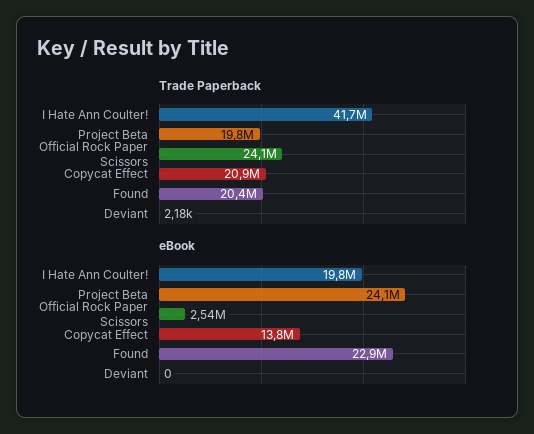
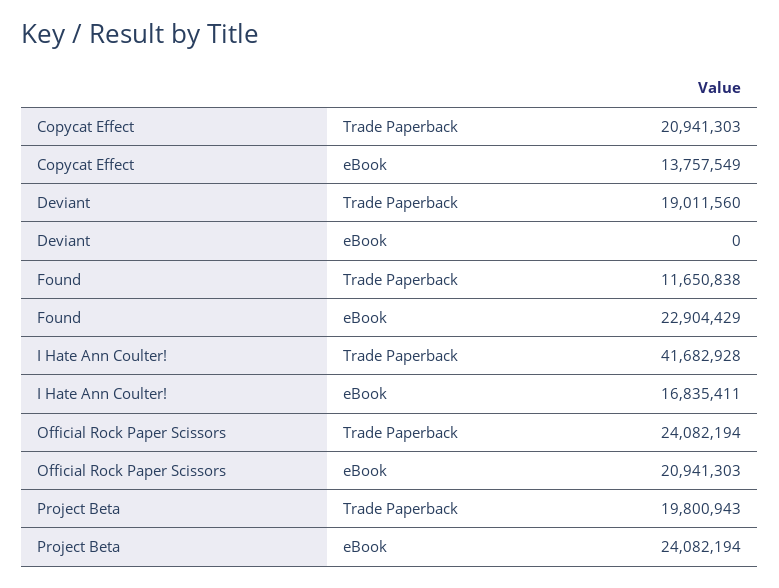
  {
    "Trade Paperback": {
      "I Hate Ann Coulter!": 41682928,
      "Project Beta": 19800943,
      "Official Rock Paper Scissors": 24082194,
      "Copycat Effect": 20941303,
-     "Found": 20400000,
+     "Found": 11650838,
-     "Deviant": 2180
+     "Deviant": 19011560
    },
    "eBook": {
-     "I Hate Ann Coulter!": 19800000,
+     "I Hate Ann Coulter!": 16835411,
      "Project Beta": 24082194,
-     "Official Rock Paper Scissors": 2540000,
+     "Official Rock Paper Scissors": 20941303,
      "Copycat Effect": 13757549,
      "Found": 22904429,
      "Deviant": 0
    }
  }

